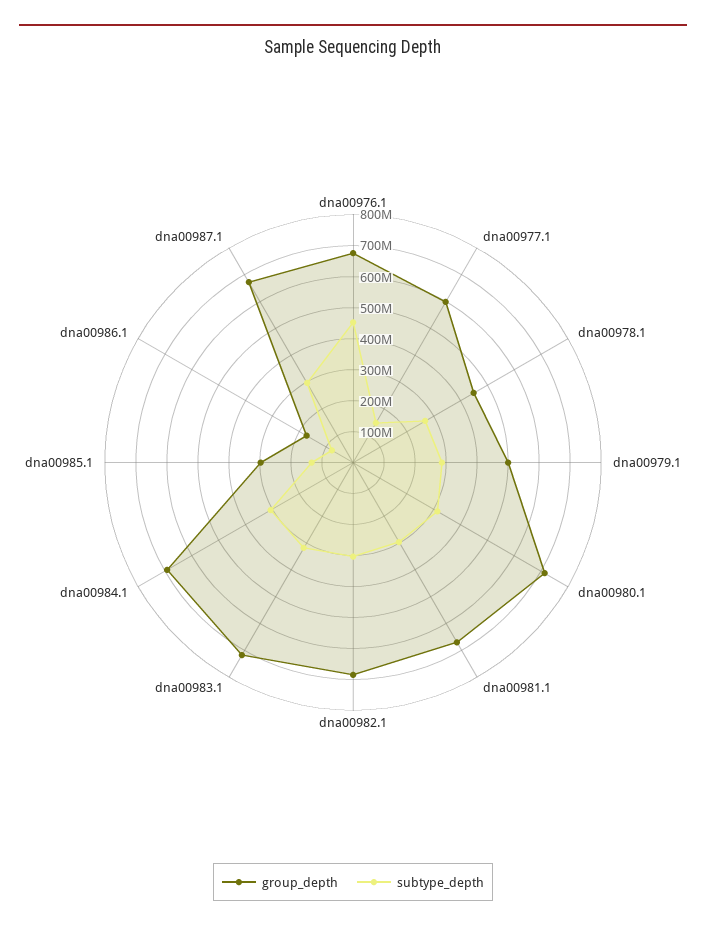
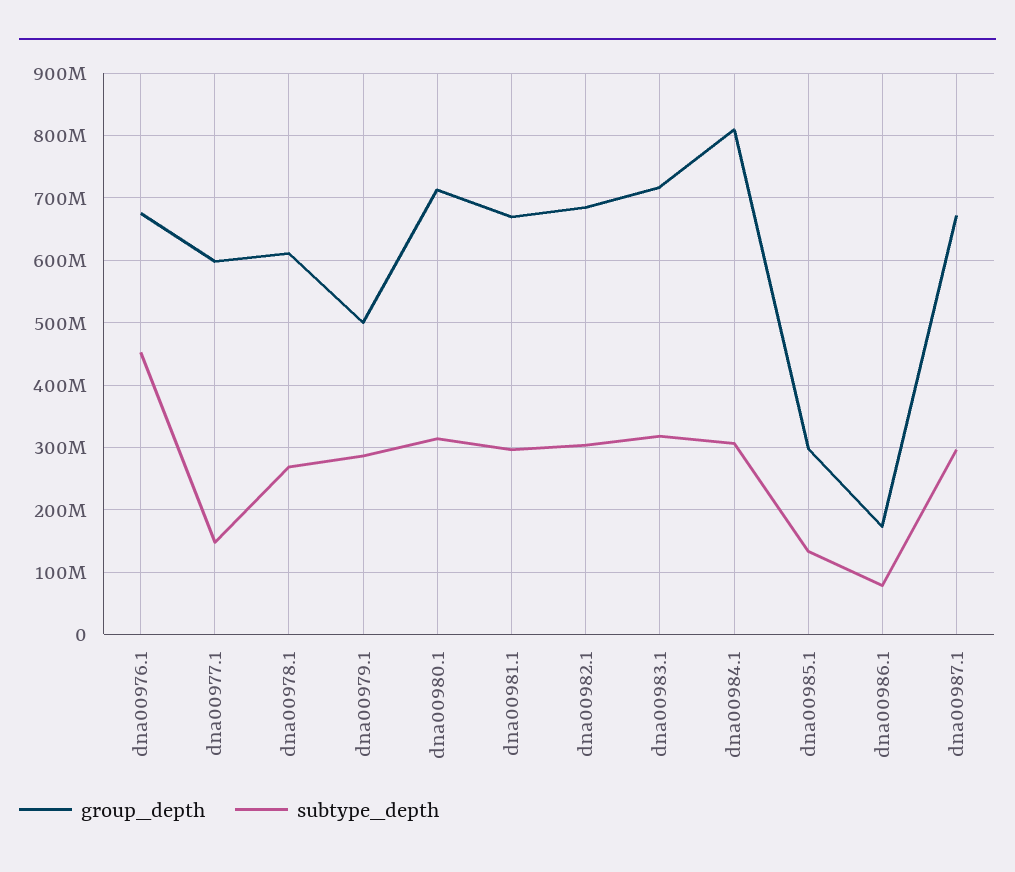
  {
    "group_depth": {
      "dna00976.1": 680000000,
      "dna00977.1": 600000000,
-     "dna00978.1": 450000000,
+     "dna00978.1": 610000000,
      "dna00979.1": 500000000,
      "dna00980.1": 710000000,
      "dna00981.1": 670000000,
      "dna00982.1": 680000000,
      "dna00983.1": 720000000,
-     "dna00984.1": 700000000,
+     "dna00984.1": 810000000,
      "dna00985.1": 300000000,
      "dna00986.1": 170000000,
      "dna00987.1": 670000000
    },
    "subtype_depth": {
      "dna00976.1": 450000000,
      "dna00977.1": 150000000,
      "dna00978.1": 270000000,
      "dna00979.1": 290000000,
      "dna00980.1": 310000000,
      "dna00981.1": 300000000,
      "dna00982.1": 300000000,
      "dna00983.1": 320000000,
      "dna00984.1": 310000000,
      "dna00985.1": 130000000,
      "dna00986.1": 80000000,
      "dna00987.1": 300000000
    }
  }

